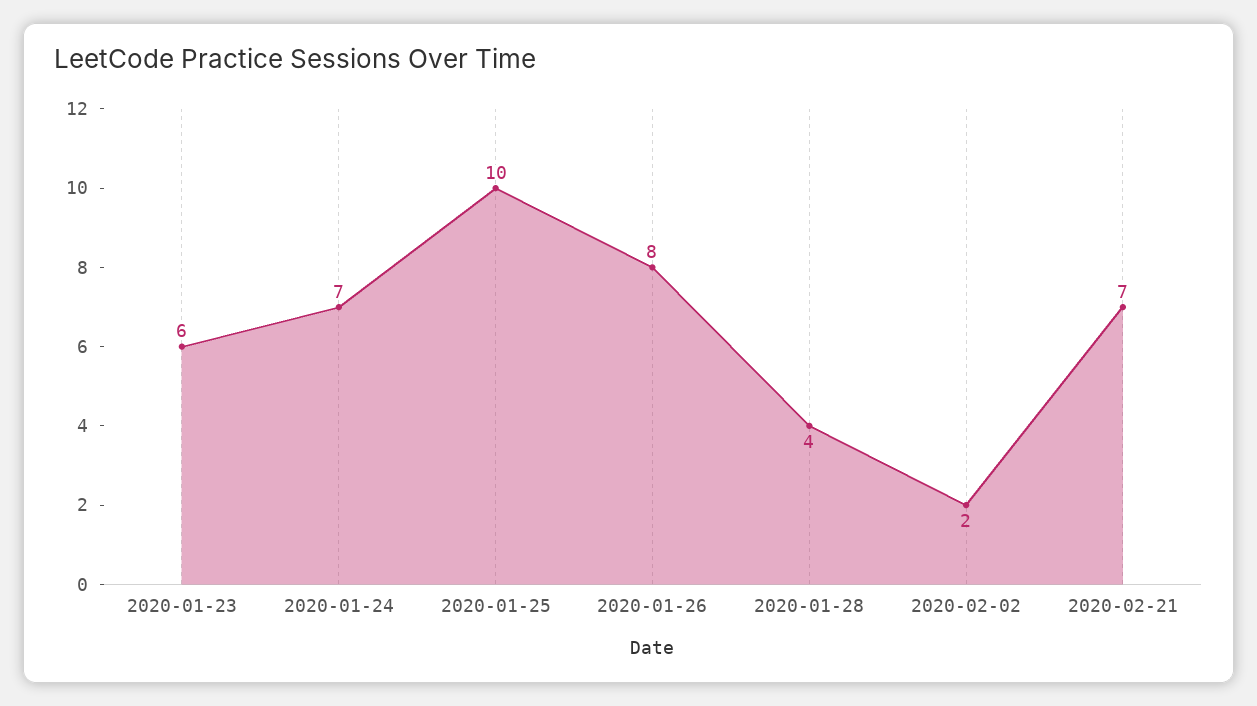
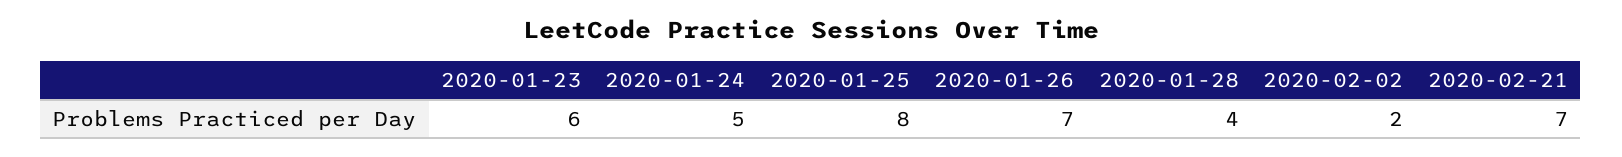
  {
    "2020-01-23": 6,
-   "2020-01-24": 7,
+   "2020-01-24": 5,
-   "2020-01-25": 10,
+   "2020-01-25": 8,
-   "2020-01-26": 8,
+   "2020-01-26": 7,
    "2020-01-28": 4,
    "2020-02-02": 2,
    "2020-02-21": 7
  }

